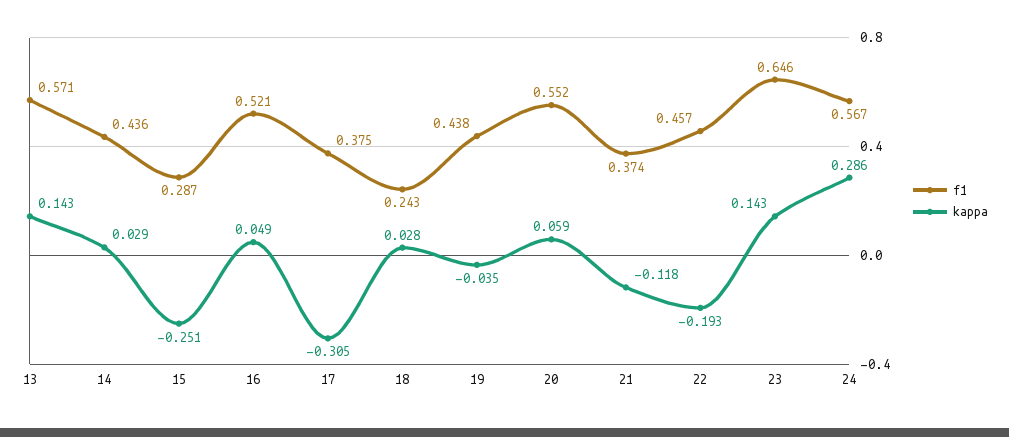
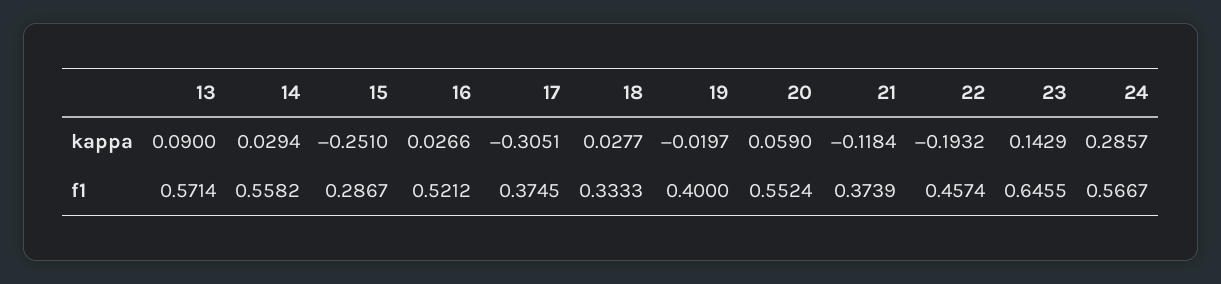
  {
    "f1": {
      "13": 0.5714,
-     "14": 0.436,
+     "14": 0.5582,
      "15": 0.2867,
      "16": 0.5212,
      "17": 0.3745,
-     "18": 0.243,
+     "18": 0.3333,
-     "19": 0.438,
+     "19": 0.4,
      "20": 0.5524,
      "21": 0.3739,
      "22": 0.4574,
      "23": 0.6455,
      "24": 0.5667
    },
    "kappa": {
-     "13": 0.143,
+     "13": 0.09,
      "14": 0.0294,
      "15": -0.251,
-     "16": 0.049,
+     "16": 0.0266,
      "17": -0.3051,
      "18": 0.0277,
-     "19": -0.035,
+     "19": -0.0197,
      "20": 0.059,
      "21": -0.1184,
      "22": -0.1932,
      "23": 0.1429,
      "24": 0.2857
    }
  }

